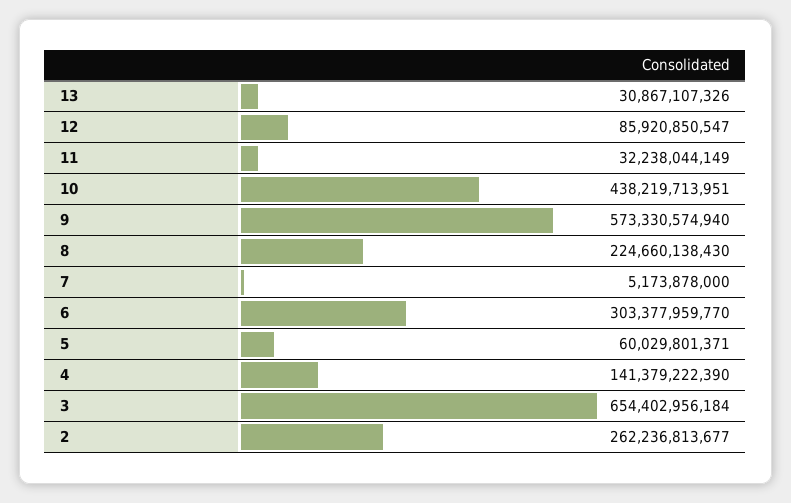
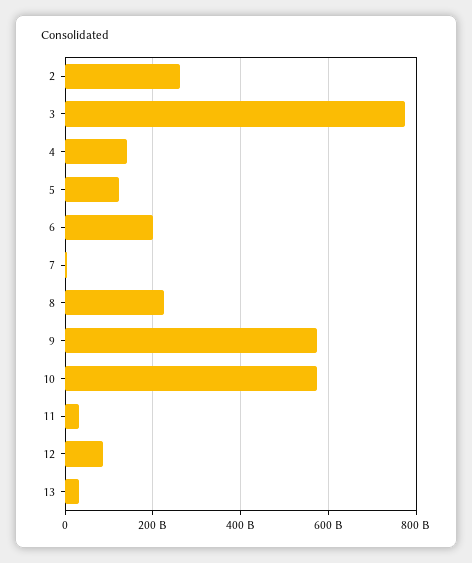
  {
    "13": 30867107326,
    "12": 85920850547,
    "11": 32238044149,
-   "10": 438219713951,
+   "10": 580000000000,
    "9": 573330574940,
    "8": 224660138430,
    "7": 5173878000,
-   "6": 303377959770,
+   "6": 200000000000,
-   "5": 60029801371,
+   "5": 120000000000,
    "4": 141379222390,
-   "3": 654402956184,
+   "3": 780000000000,
    "2": 262236813677
  }

